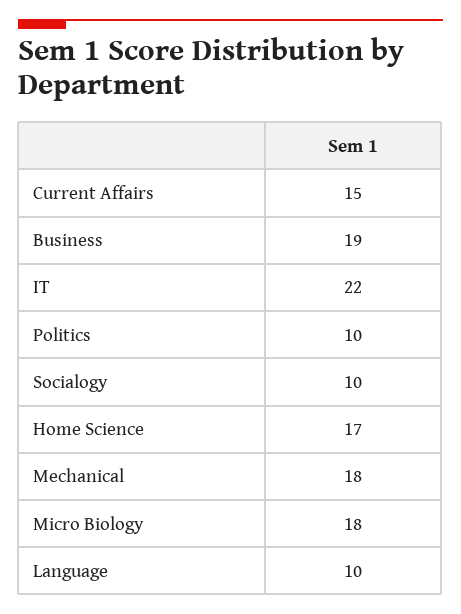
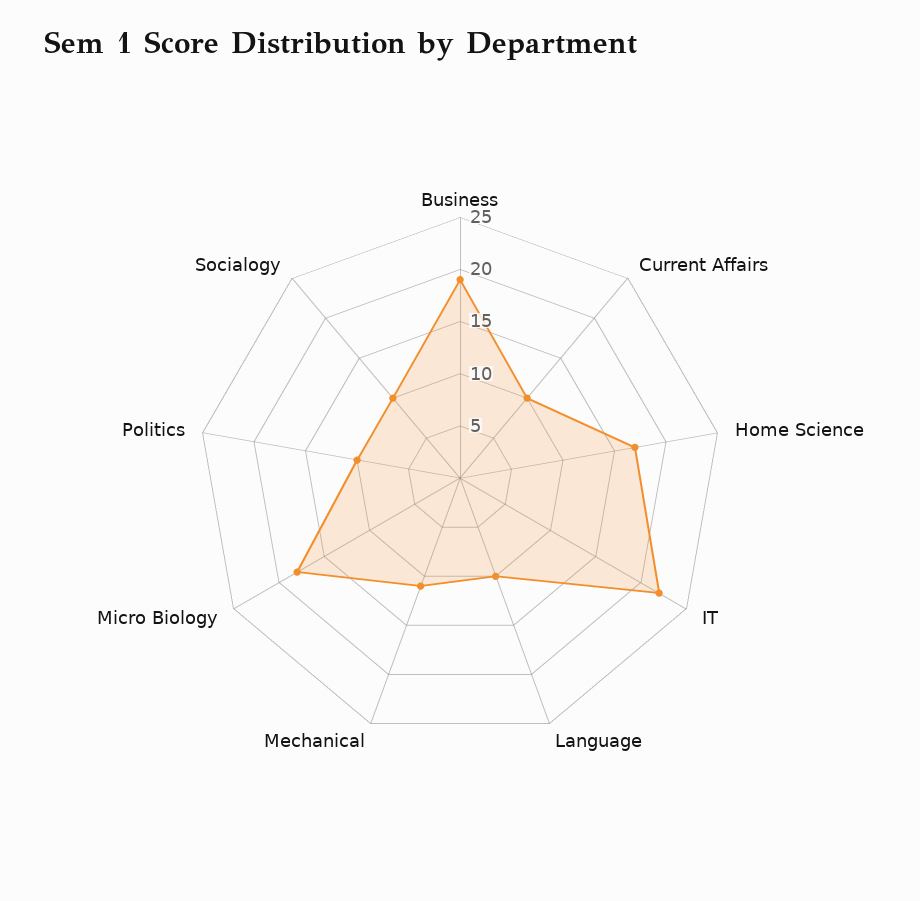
  {
-   "Current Affairs": 15,
+   "Current Affairs": 10,
    "Business": 19,
    "IT": 22,
    "Politics": 10,
    "Socialogy": 10,
    "Home Science": 17,
-   "Mechanical": 18,
+   "Mechanical": 11,
    "Micro Biology": 18,
    "Language": 10
  }

